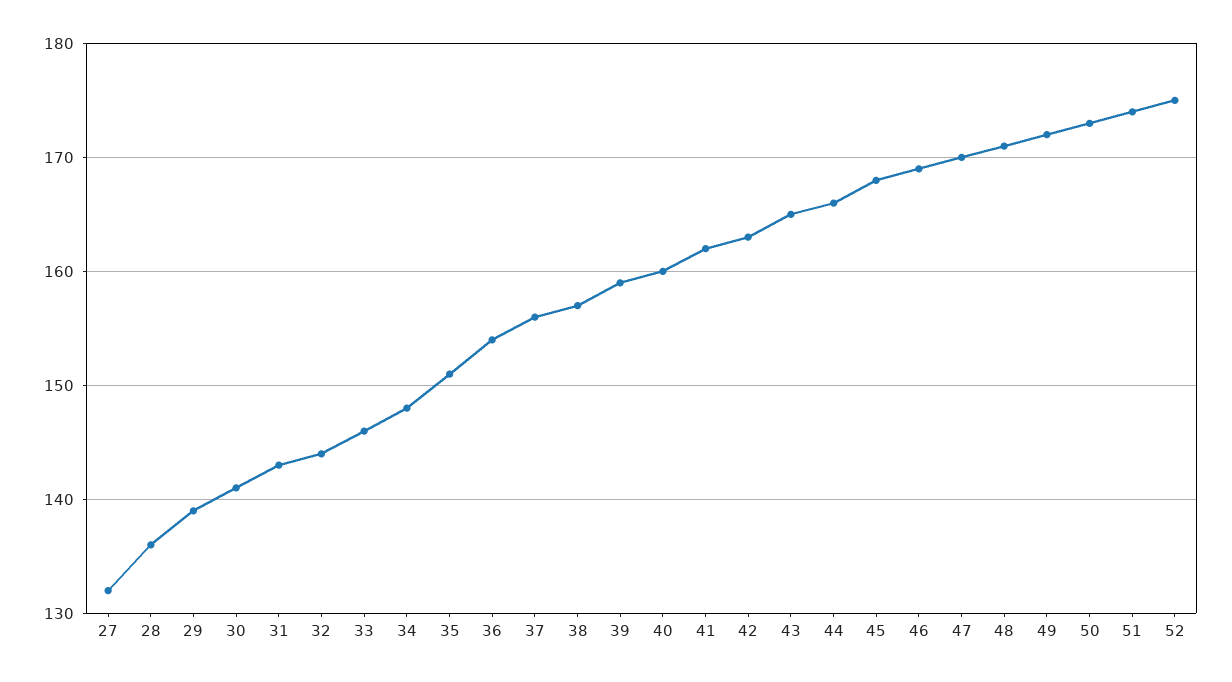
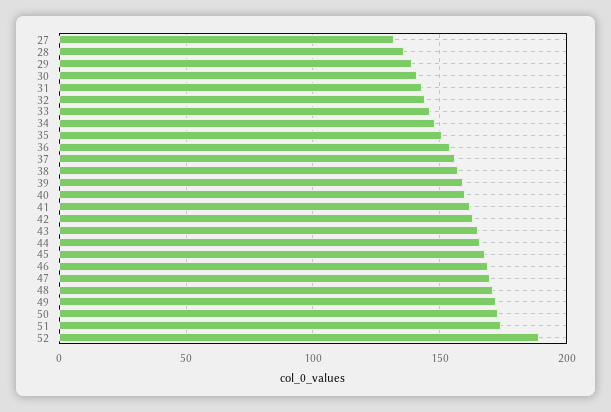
  {
    "27": 132,
    "28": 136,
    "29": 139,
    "30": 141,
    "31": 143,
    "32": 144,
    "33": 146,
    "34": 148,
    "35": 151,
    "36": 154,
    "37": 156,
    "38": 157,
    "39": 159,
    "40": 160,
    "41": 162,
    "42": 163,
    "43": 165,
    "44": 166,
    "45": 168,
    "46": 169,
    "47": 170,
    "48": 171,
    "49": 172,
    "50": 173,
    "51": 174,
-   "52": 175
+   "52": 190
  }

